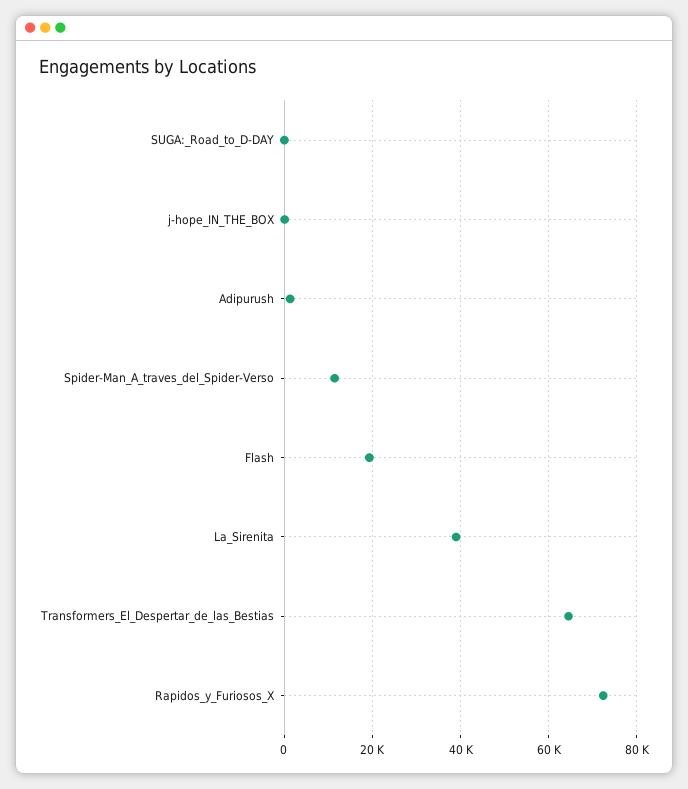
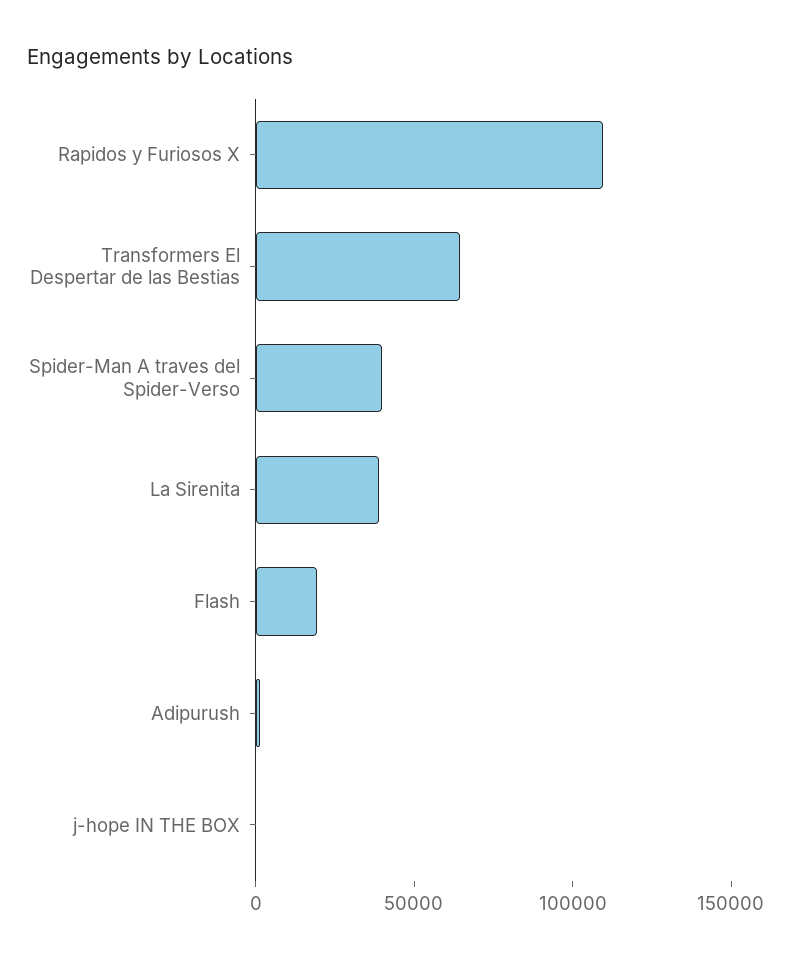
  {
-   "SUGA:_Road_to_D-DAY": 0,
    "j-hope_IN_THE_BOX": 0,
    "Adipurush": 2000,
-   "Spider-Man_A_traves_del_Spider-Verso": 12000,
+   "Spider-Man_A_traves_del_Spider-Verso": 40000,
    "Flash": 20000,
    "La_Sirenita": 40000,
    "Transformers_El_Despertar_de_las_Bestias": 64000,
-   "Rapidos_y_Furiosos_X": 72000
+   "Rapidos_y_Furiosos_X": 110000
  }

